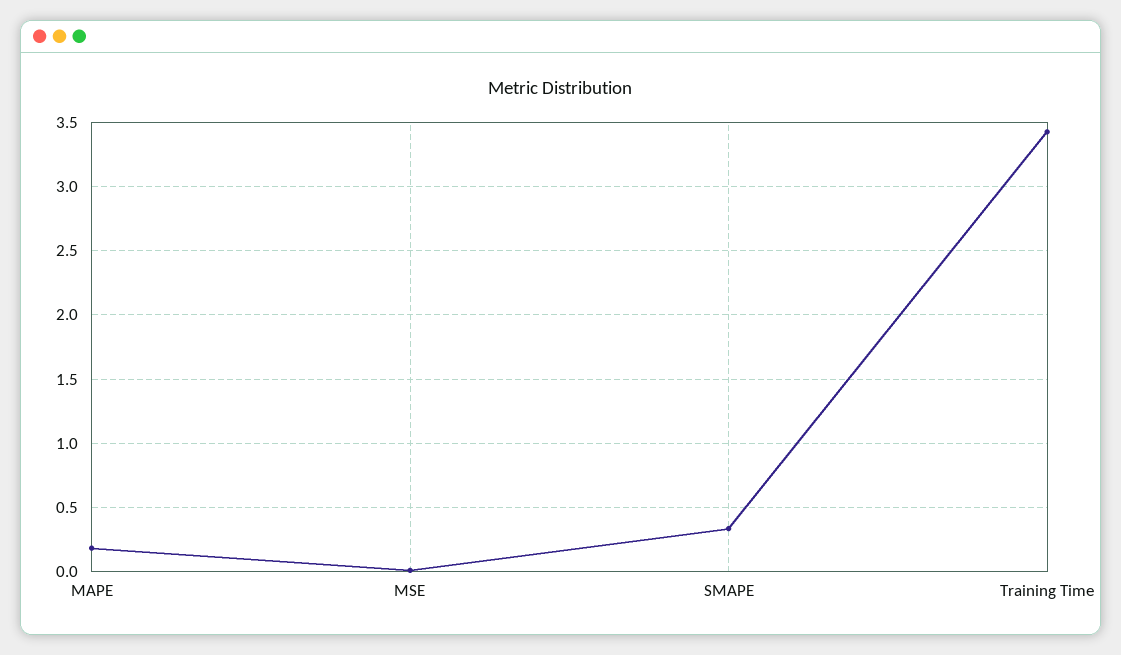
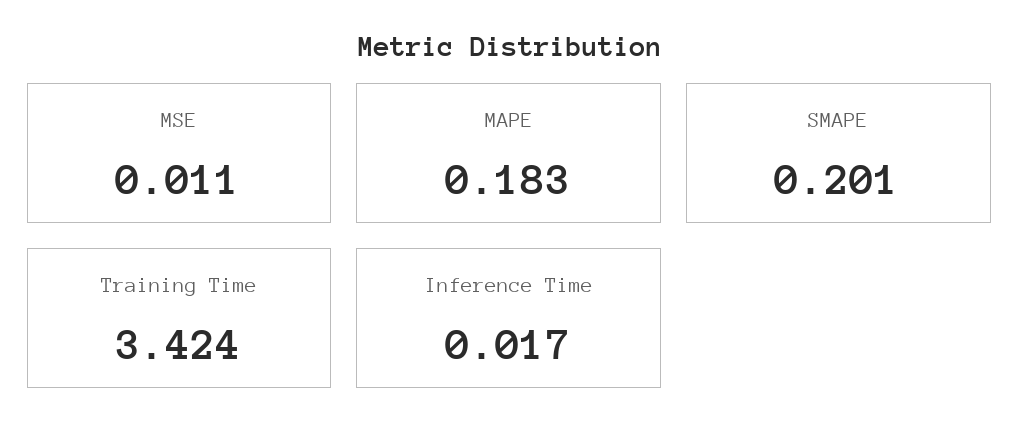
  {
    "MAPE": 0.183,
    "MSE": 0.011,
-   "SMAPE": 0.35,
+   "SMAPE": 0.201,
-   "Training Time": 3.424
+   "Training Time": 3.424,
+   "Inference Time": 0.017
  }

